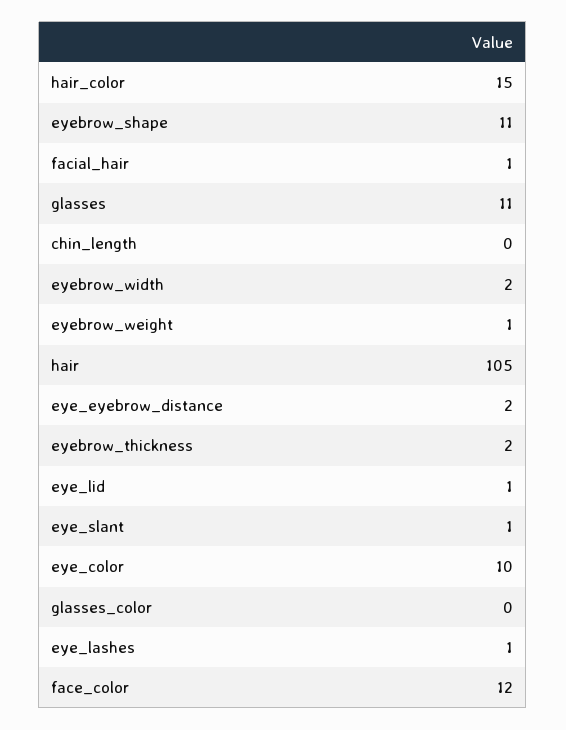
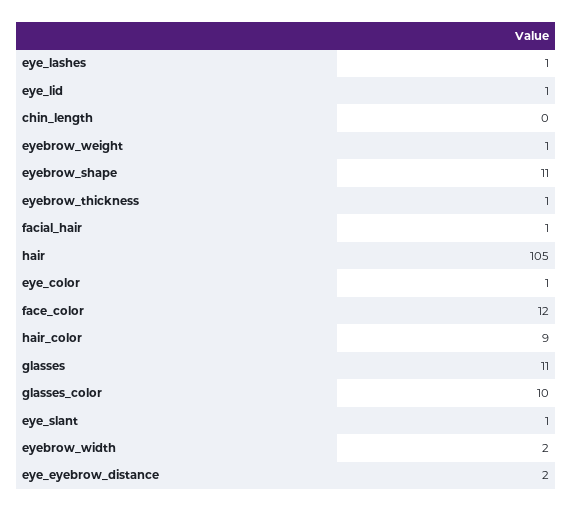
  {
-   "hair_color": 15,
+   "hair_color": 9,
    "eyebrow_shape": 11,
    "facial_hair": 1,
    "glasses": 11,
    "chin_length": 0,
    "eyebrow_width": 2,
    "eyebrow_weight": 1,
    "hair": 105,
    "eye_eyebrow_distance": 2,
-   "eyebrow_thickness": 2,
+   "eyebrow_thickness": 1,
    "eye_lid": 1,
    "eye_slant": 1,
-   "eye_color": 10,
+   "eye_color": 1,
-   "glasses_color": 0,
+   "glasses_color": 10,
    "eye_lashes": 1,
    "face_color": 12
  }

